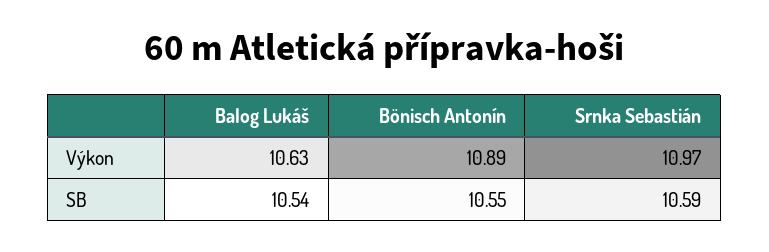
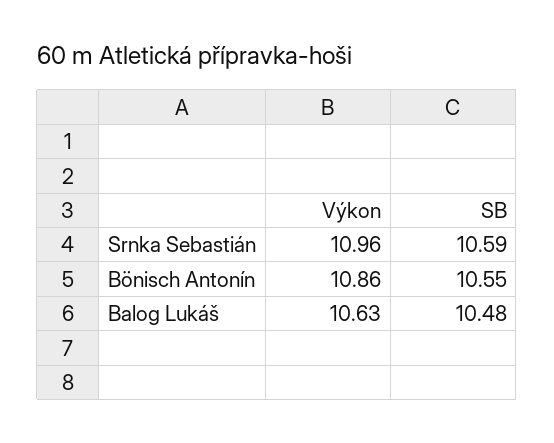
  {
    "Balog Lukáš": {
      "Výkon": 10.63,
-     "SB": 10.54
+     "SB": 10.48
    },
    "Bönisch Antonín": {
-     "Výkon": 10.89,
+     "Výkon": 10.86,
      "SB": 10.55
    },
    "Srnka Sebastián": {
-     "Výkon": 10.97,
+     "Výkon": 10.96,
      "SB": 10.59
    }
  }

